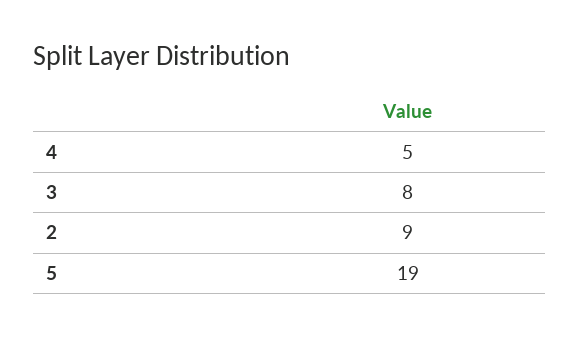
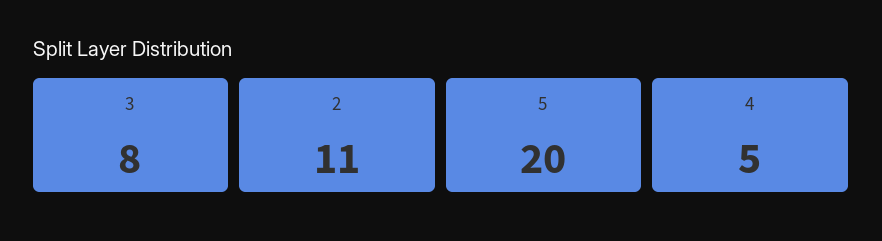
  {
    "4": 5,
    "3": 8,
-   "2": 9,
+   "2": 11,
-   "5": 19
+   "5": 20
  }

